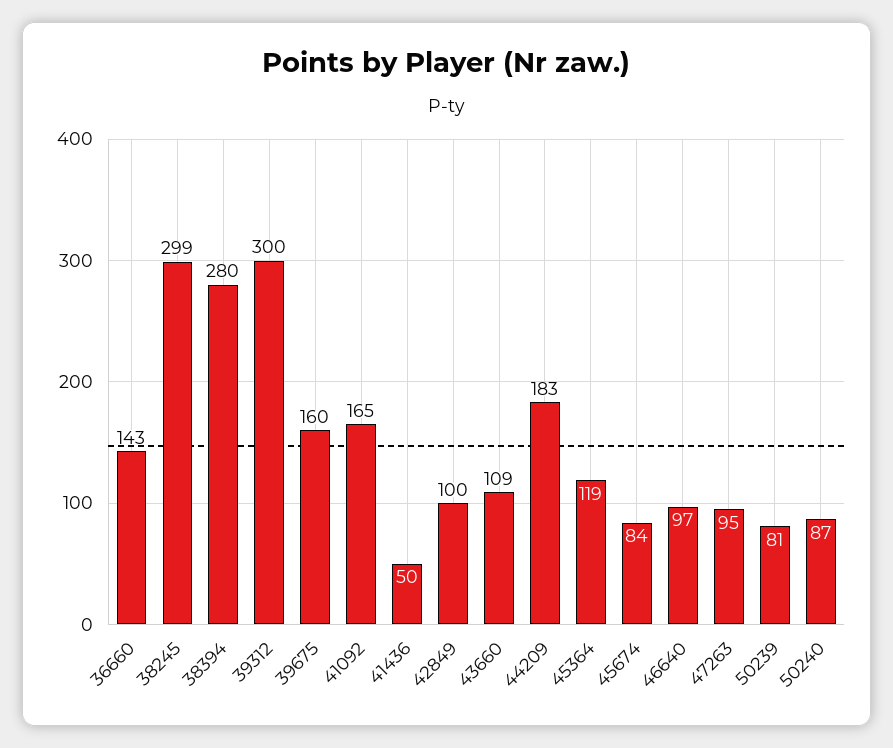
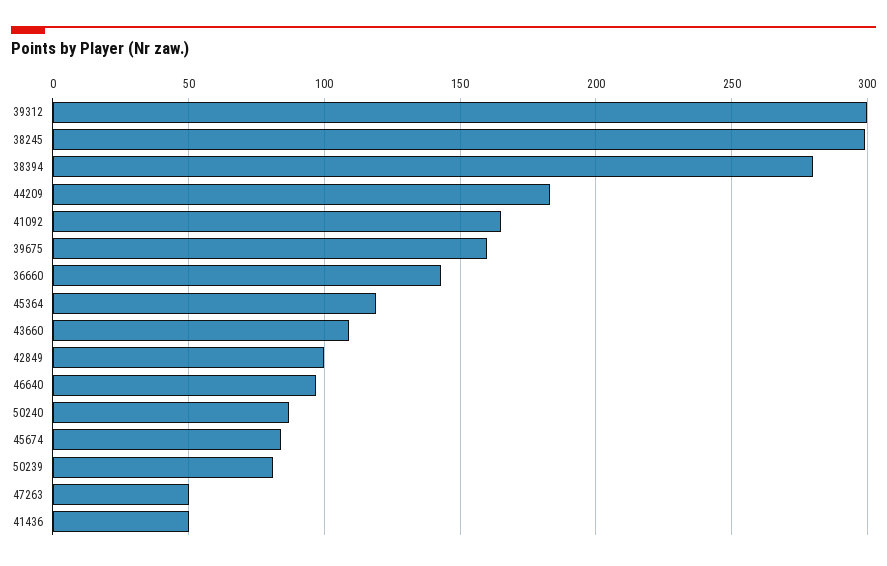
  {
    "36660": 143,
    "38245": 299,
    "38394": 280,
    "39312": 300,
    "39675": 160,
    "41092": 165,
    "41436": 50,
    "42849": 100,
    "43660": 109,
    "44209": 183,
    "45364": 119,
    "45674": 84,
    "46640": 97,
-   "47263": 95,
+   "47263": 50,
    "50239": 81,
    "50240": 87
  }

